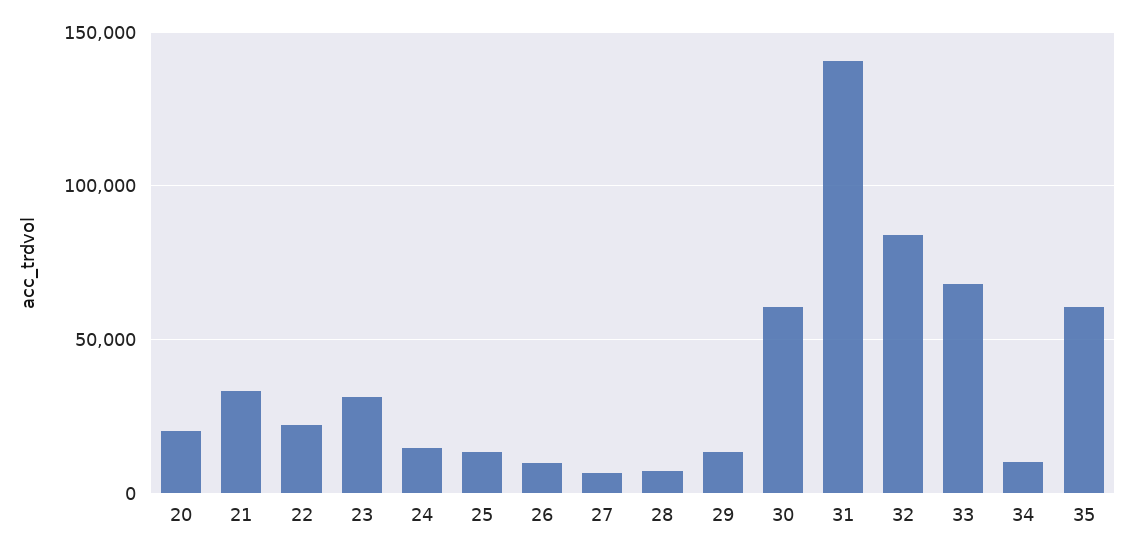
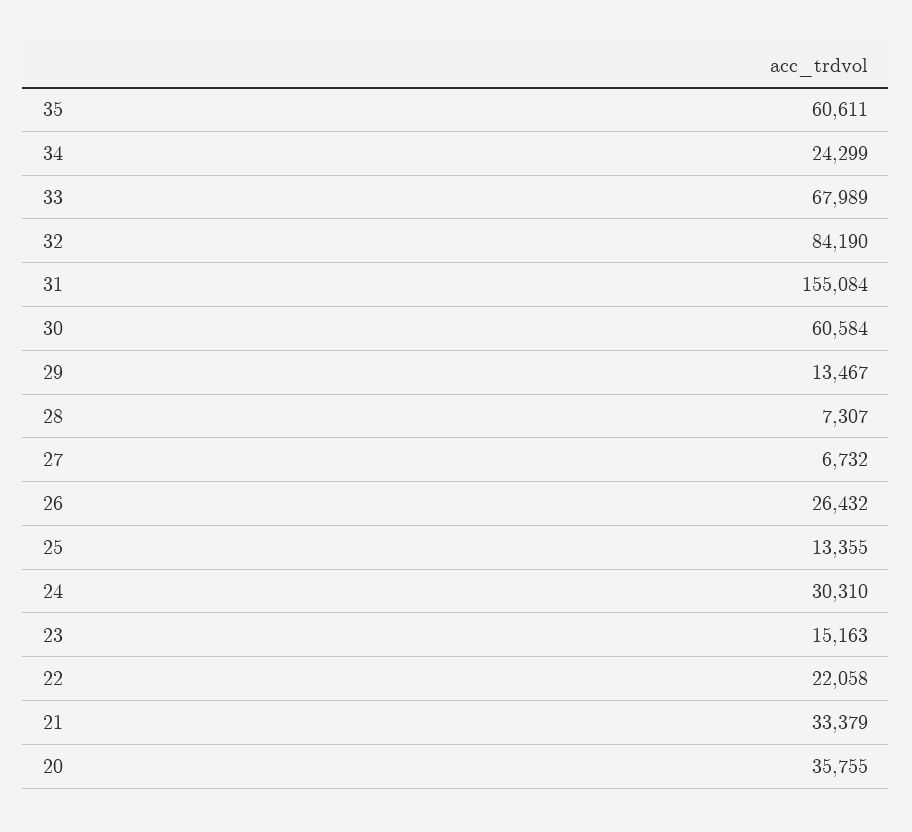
  {
-   "20": 20000,
+   "20": 35755,
    "21": 33379,
    "22": 22058,
-   "23": 30000,
+   "23": 15163,
-   "24": 15000,
+   "24": 30310,
    "25": 13355,
-   "26": 10000,
+   "26": 26432,
    "27": 6732,
    "28": 7307,
    "29": 13467,
    "30": 60584,
-   "31": 140000,
+   "31": 155084,
    "32": 84190,
    "33": 67989,
-   "34": 10000,
+   "34": 24299,
    "35": 60611
  }

